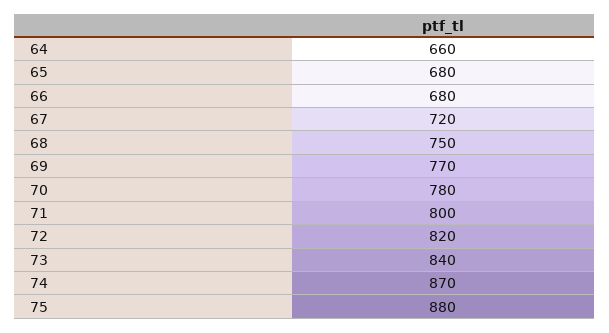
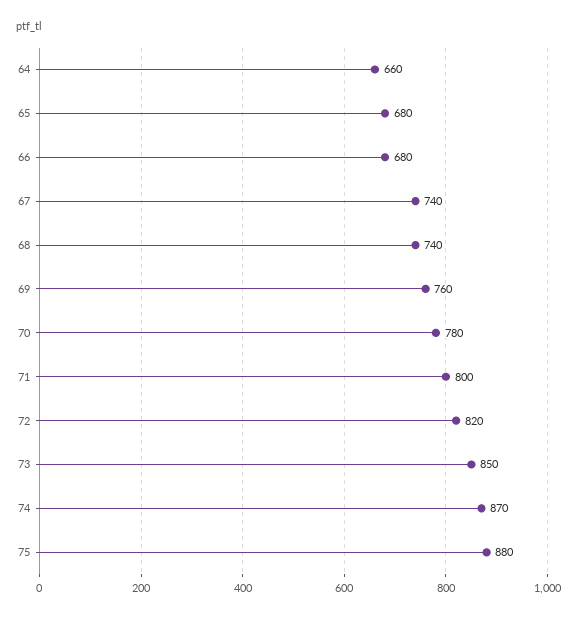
  {
    "64": 660,
    "65": 680,
    "66": 680,
-   "67": 720,
+   "67": 740,
-   "68": 750,
+   "68": 740,
-   "69": 770,
+   "69": 760,
    "70": 780,
    "71": 800,
    "72": 820,
-   "73": 840,
+   "73": 850,
    "74": 870,
    "75": 880
  }

